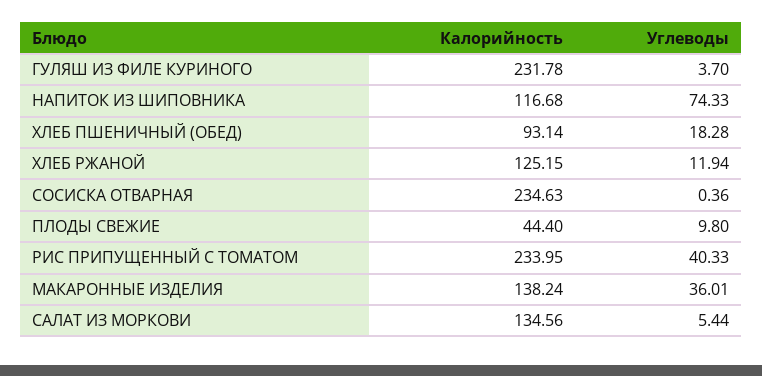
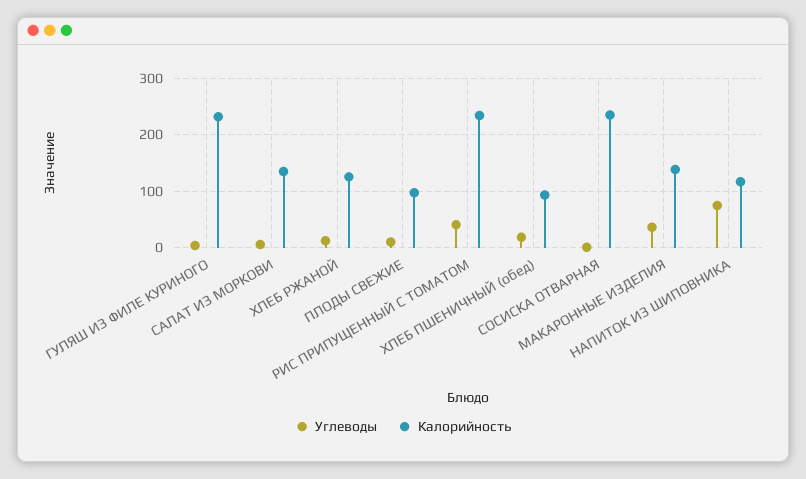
  {
    "Калорийность": {
      "ГУЛЯШ ИЗ ФИЛЕ КУРИНОГО": 231.78,
      "НАПИТОК ИЗ ШИПОВНИКА": 116.68,
      "ХЛЕБ ПШЕНИЧНЫЙ (ОБЕД)": 93.14,
      "ХЛЕБ РЖАНОЙ": 125.15,
      "СОСИСКА ОТВАРНАЯ": 234.63,
-     "ПЛОДЫ СВЕЖИЕ": 44.4,
+     "ПЛОДЫ СВЕЖИЕ": 100,
      "РИС ПРИПУЩЕННЫЙ С ТОМАТОМ": 233.95,
      "МАКАРОННЫЕ ИЗДЕЛИЯ": 138.24,
      "САЛАТ ИЗ МОРКОВИ": 134.56
    },
    "Углеводы": {
      "ГУЛЯШ ИЗ ФИЛЕ КУРИНОГО": 3.7,
      "НАПИТОК ИЗ ШИПОВНИКА": 74.33,
      "ХЛЕБ ПШЕНИЧНЫЙ (ОБЕД)": 18.28,
      "ХЛЕБ РЖАНОЙ": 11.94,
      "СОСИСКА ОТВАРНАЯ": 0.36,
      "ПЛОДЫ СВЕЖИЕ": 9.8,
      "РИС ПРИПУЩЕННЫЙ С ТОМАТОМ": 40.33,
      "МАКАРОННЫЕ ИЗДЕЛИЯ": 36.01,
      "САЛАТ ИЗ МОРКОВИ": 5.44
    }
  }

